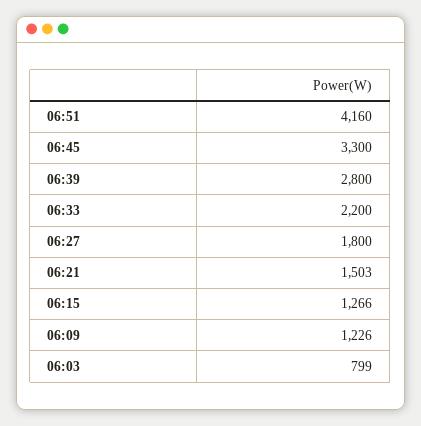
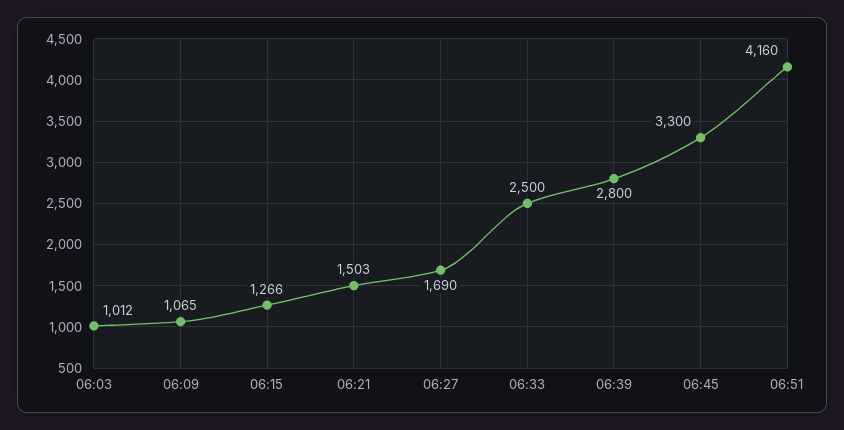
  {
    "06:51": 4160,
    "06:45": 3300,
    "06:39": 2800,
-   "06:33": 2200,
+   "06:33": 2500,
-   "06:27": 1800,
+   "06:27": 1690,
    "06:21": 1503,
    "06:15": 1266,
-   "06:09": 1226,
+   "06:09": 1065,
-   "06:03": 799
+   "06:03": 1012
  }

